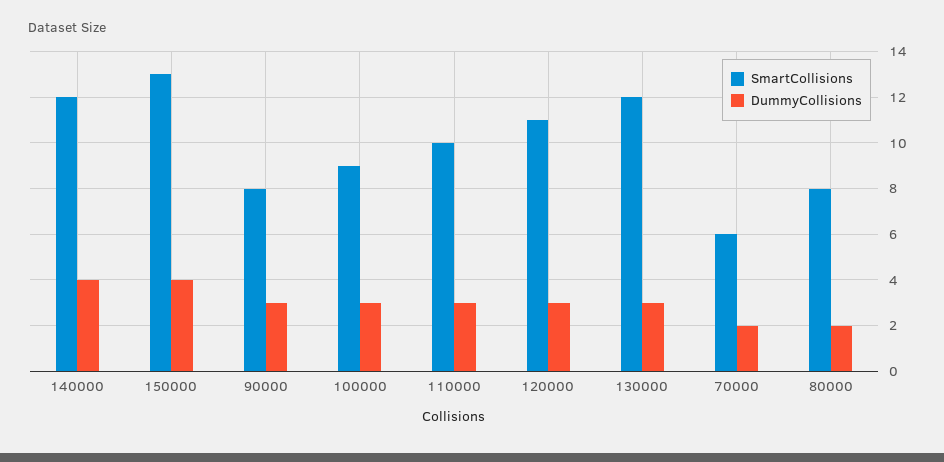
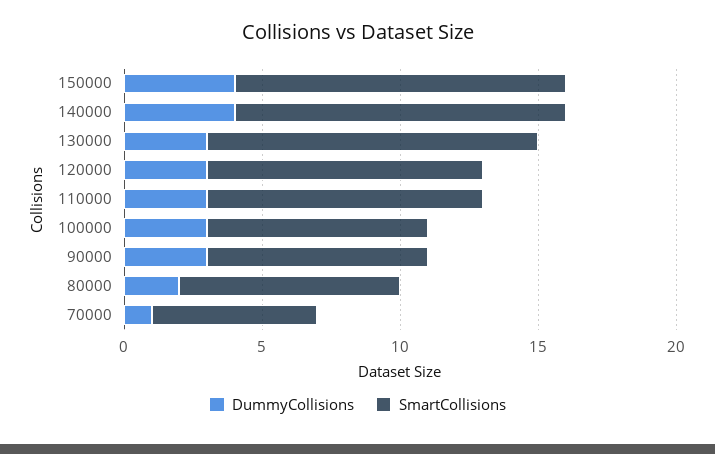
  {
    "SmartCollisions": {
      "140000": 12,
-     "150000": 13,
+     "150000": 12,
      "90000": 8,
-     "100000": 9,
+     "100000": 8,
      "110000": 10,
-     "120000": 11,
+     "120000": 10,
      "130000": 12,
      "70000": 6,
      "80000": 8
    },
    "DummyCollisions": {
      "140000": 4,
      "150000": 4,
      "90000": 3,
      "100000": 3,
      "110000": 3,
      "120000": 3,
      "130000": 3,
-     "70000": 2,
+     "70000": 1,
      "80000": 2
    }
  }

